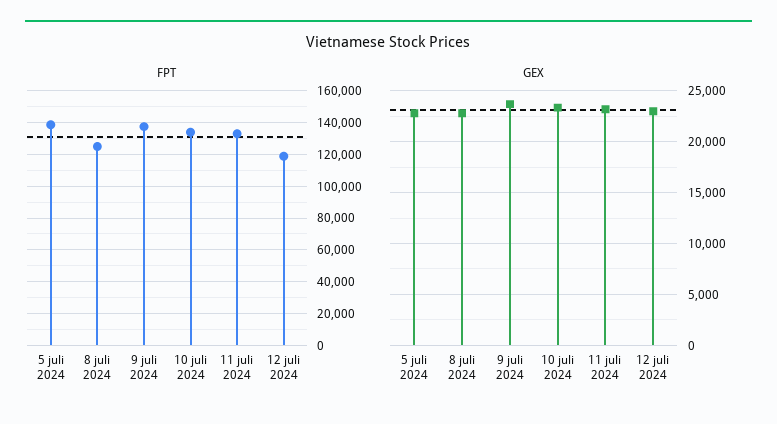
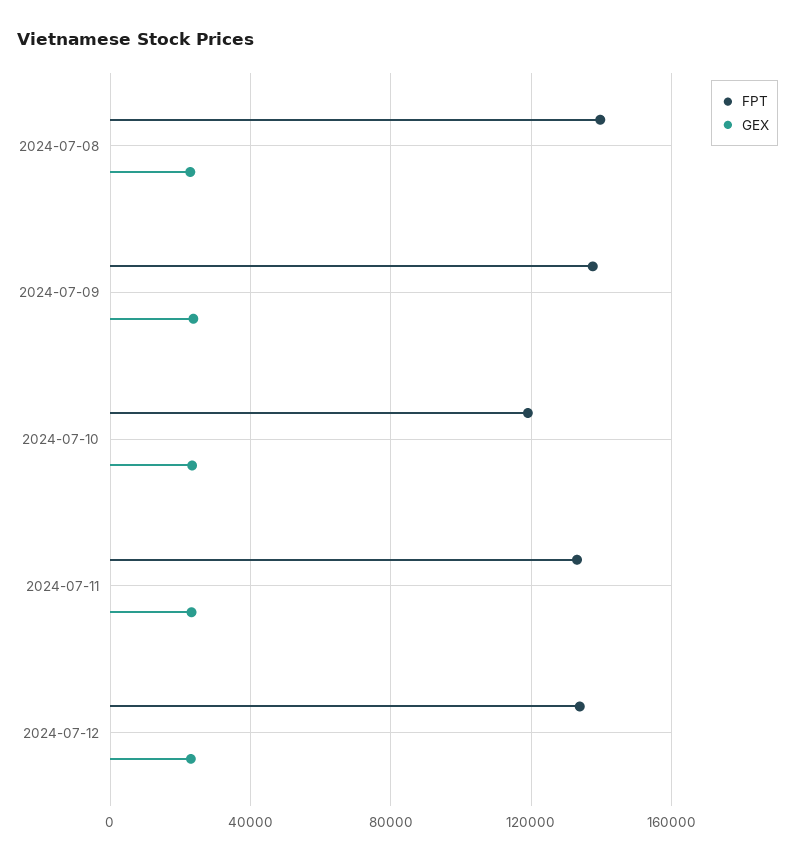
  {
    "FPT": {
-     "5 juli 2024": 140000,
-     "8 juli 2024": 125000,
+     "8 juli 2024": 140000,
      "9 juli 2024": 140000,
-     "10 juli 2024": 135000,
+     "10 juli 2024": 120000,
      "11 juli 2024": 135000,
-     "12 juli 2024": 120000
+     "12 juli 2024": 135000
    },
    "GEX": {
-     "5 juli 2024": 23000,
      "8 juli 2024": 23000,
      "9 juli 2024": 24000,
      "10 juli 2024": 23000,
      "11 juli 2024": 23000,
      "12 juli 2024": 23000
    }
  }

